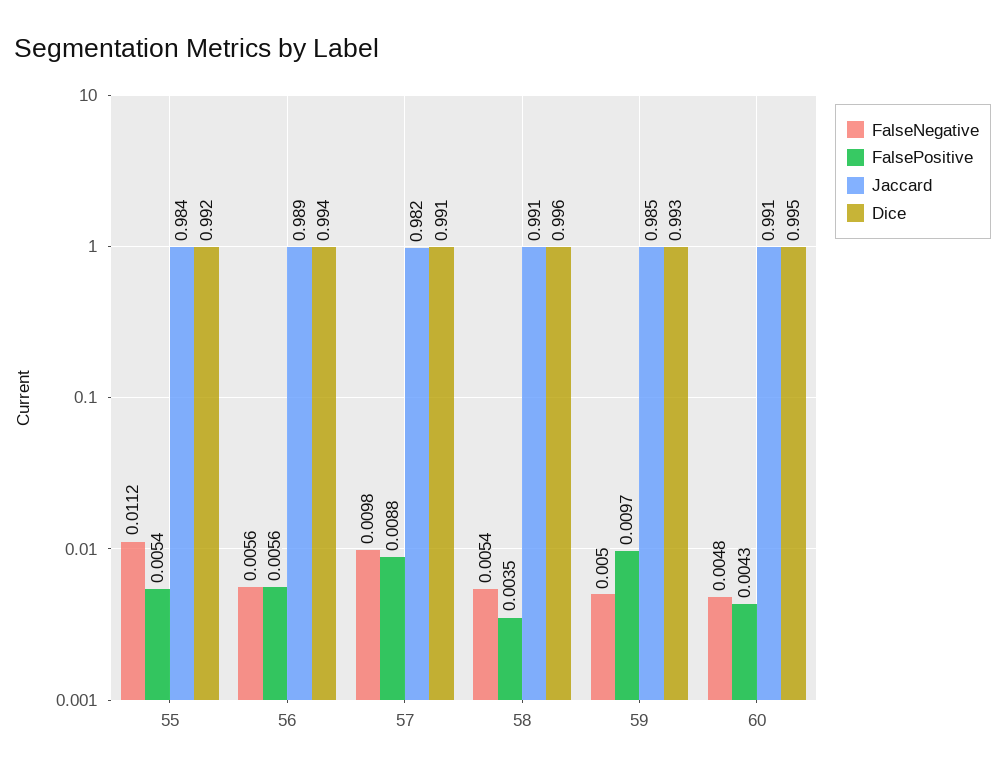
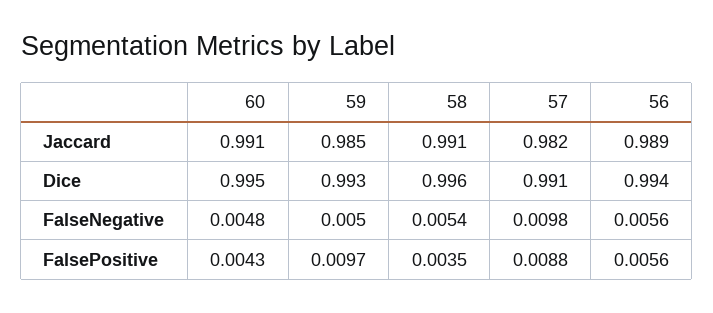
  {
    "FalseNegative": {
-     "55": 0.0112,
      "56": 0.0056,
      "57": 0.0098,
      "58": 0.0054,
      "59": 0.005,
      "60": 0.0048
    },
    "FalsePositive": {
-     "55": 0.0054,
      "56": 0.0056,
      "57": 0.0088,
      "58": 0.0035,
      "59": 0.0097,
      "60": 0.0043
    },
    "Jaccard": {
-     "55": 0.984,
      "56": 0.989,
      "57": 0.982,
      "58": 0.991,
      "59": 0.985,
      "60": 0.991
    },
    "Dice": {
-     "55": 0.992,
      "56": 0.994,
      "57": 0.991,
      "58": 0.996,
      "59": 0.993,
      "60": 0.995
    }
  }

